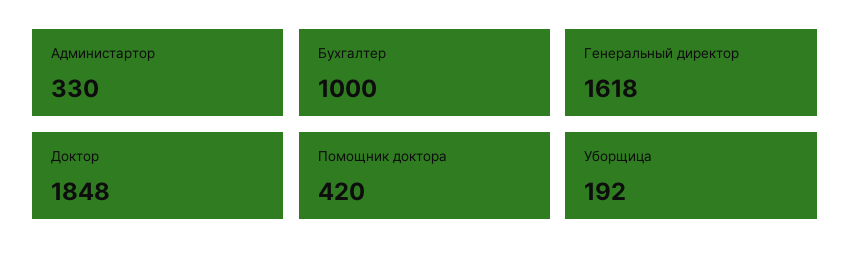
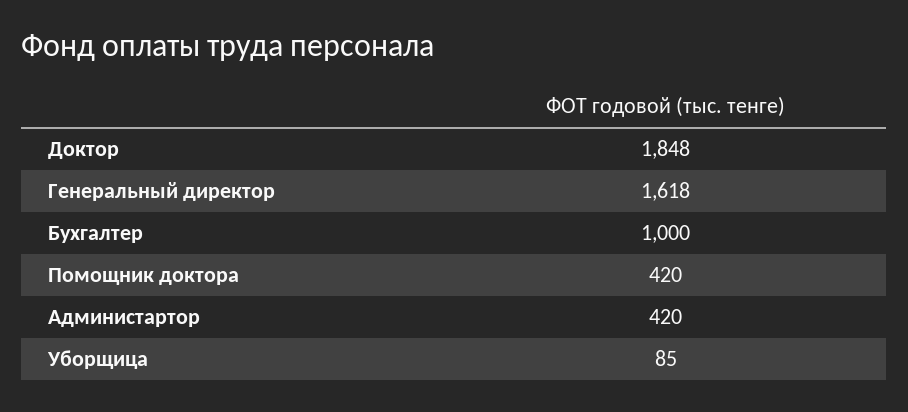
  {
-   "Администартор": 330,
+   "Администартор": 420,
    "Бухгалтер": 1000,
    "Генеральный директор": 1618,
    "Доктор": 1848,
    "Помощник доктора": 420,
-   "Уборщица": 192
+   "Уборщица": 85
  }

